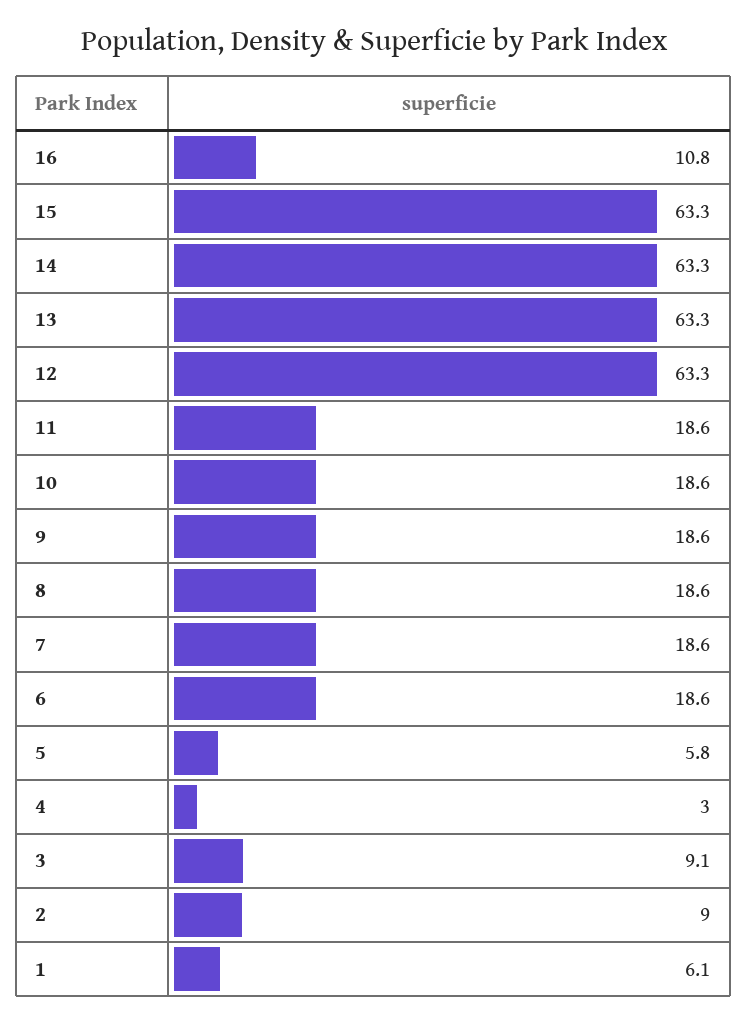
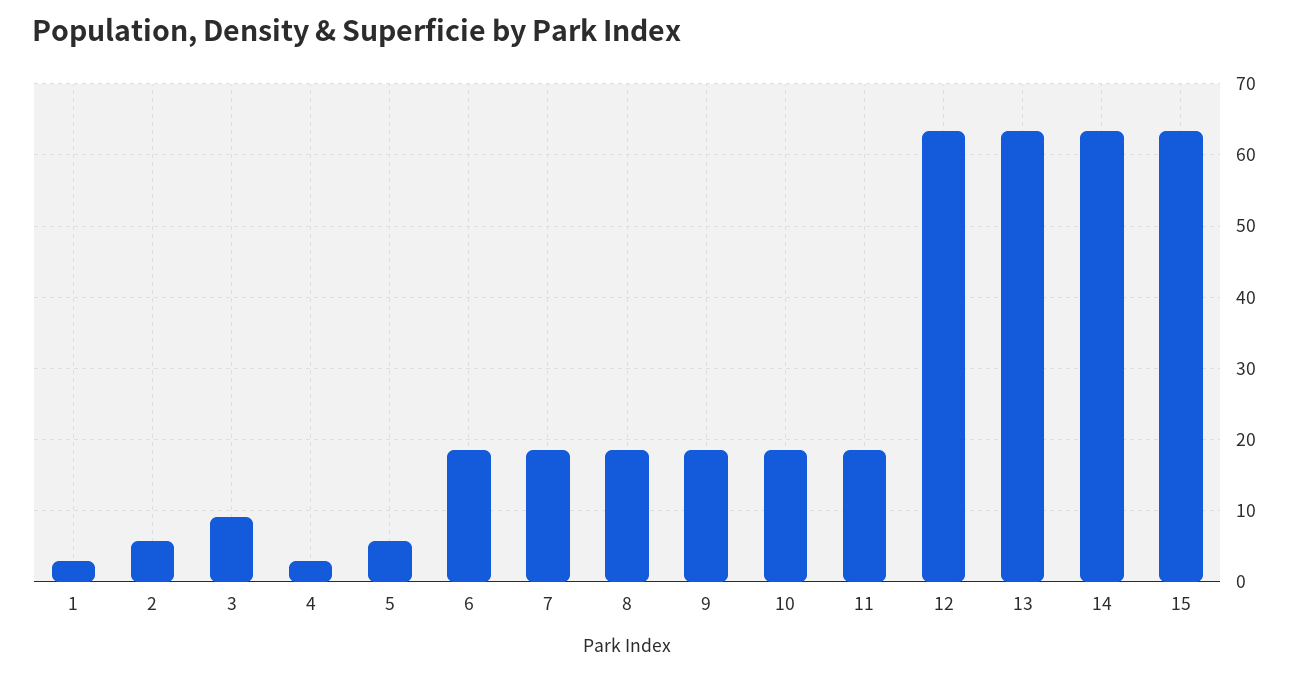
  {
-   "16": 10.8,
    "15": 63.3,
    "14": 63.3,
    "13": 63.3,
    "12": 63.3,
    "11": 18.6,
    "10": 18.6,
    "9": 18.6,
    "8": 18.6,
    "7": 18.6,
    "6": 18.6,
    "5": 5.8,
    "4": 3,
    "3": 9.1,
-   "2": 9,
+   "2": 6,
-   "1": 6.1
+   "1": 3
  }

